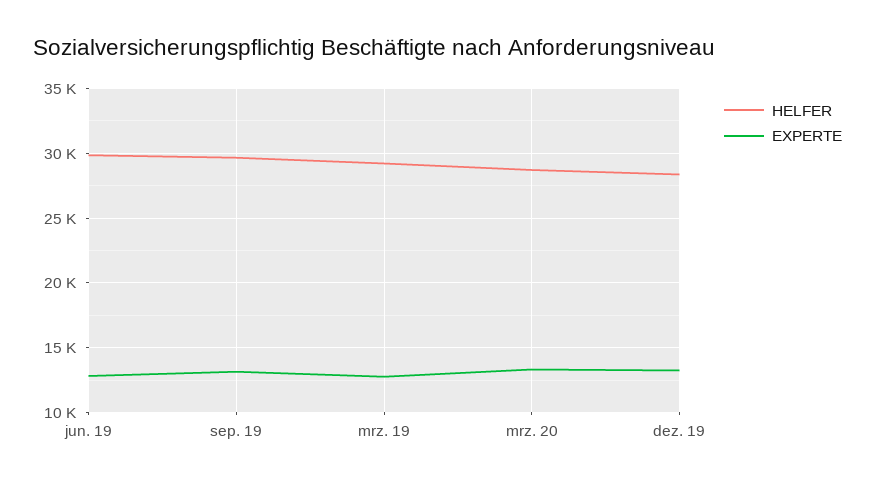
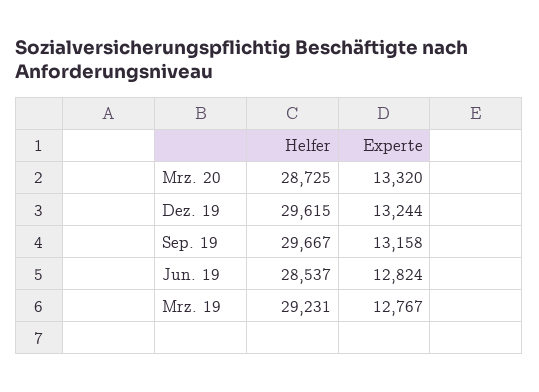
  {
    "HELFER": {
-     "jun. 19": 30000,
+     "jun. 19": 28537,
      "sep. 19": 29667,
      "mrz. 19": 29231,
      "mrz. 20": 28725,
-     "dez. 19": 28500
+     "dez. 19": 29615
    },
    "EXPERTE": {
      "jun. 19": 12824,
      "sep. 19": 13158,
      "mrz. 19": 12767,
      "mrz. 20": 13320,
      "dez. 19": 13244
    }
  }

